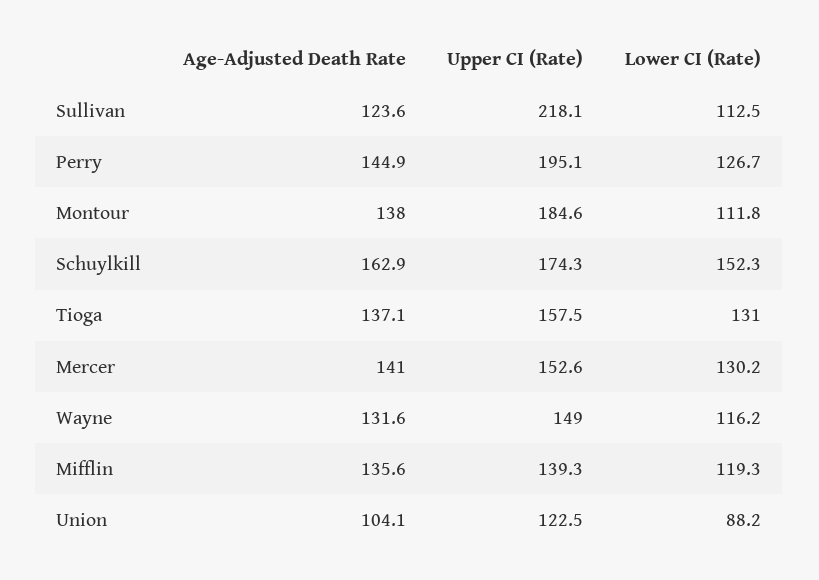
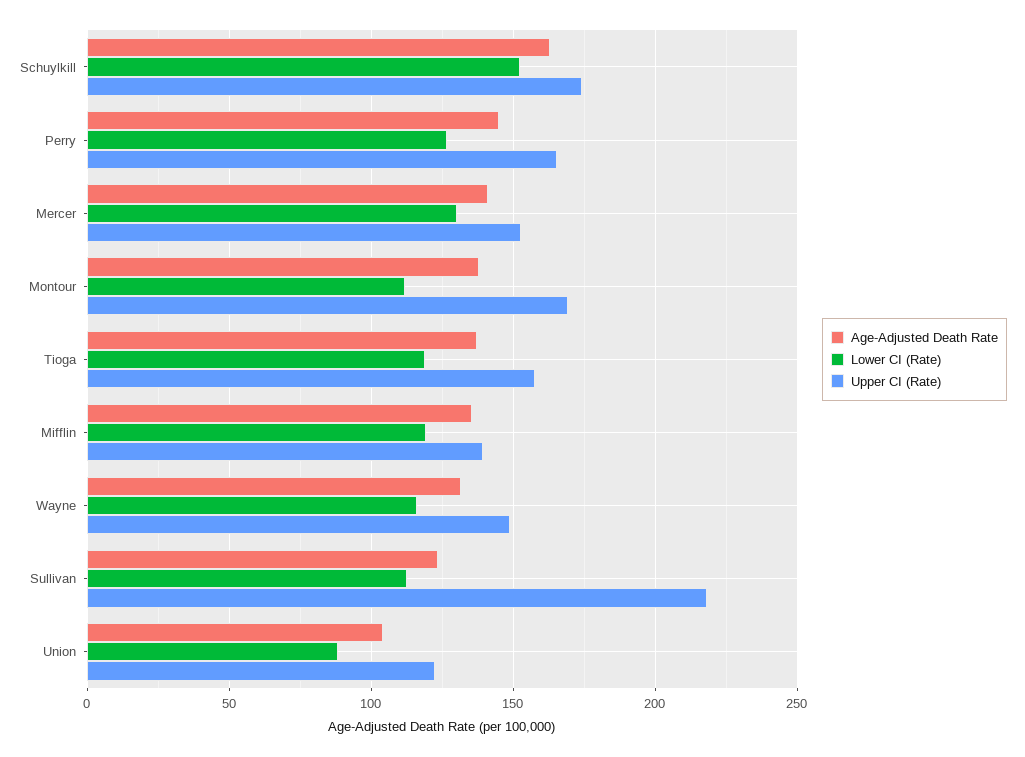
  {
    "Age-Adjusted Death Rate": {
      "Sullivan": 123.6,
      "Perry": 144.9,
      "Montour": 138,
      "Schuylkill": 162.9,
      "Tioga": 137.1,
      "Mercer": 141,
      "Wayne": 131.6,
      "Mifflin": 135.6,
      "Union": 104.1
    },
    "Upper CI (Rate)": {
      "Sullivan": 218.1,
-     "Perry": 195.1,
+     "Perry": 165,
-     "Montour": 184.6,
+     "Montour": 170,
      "Schuylkill": 174.3,
      "Tioga": 157.5,
      "Mercer": 152.6,
      "Wayne": 149,
      "Mifflin": 139.3,
      "Union": 122.5
    },
    "Lower CI (Rate)": {
      "Sullivan": 112.5,
      "Perry": 126.7,
      "Montour": 111.8,
      "Schuylkill": 152.3,
-     "Tioga": 131,
+     "Tioga": 120,
      "Mercer": 130.2,
      "Wayne": 116.2,
      "Mifflin": 119.3,
      "Union": 88.2
    }
  }

